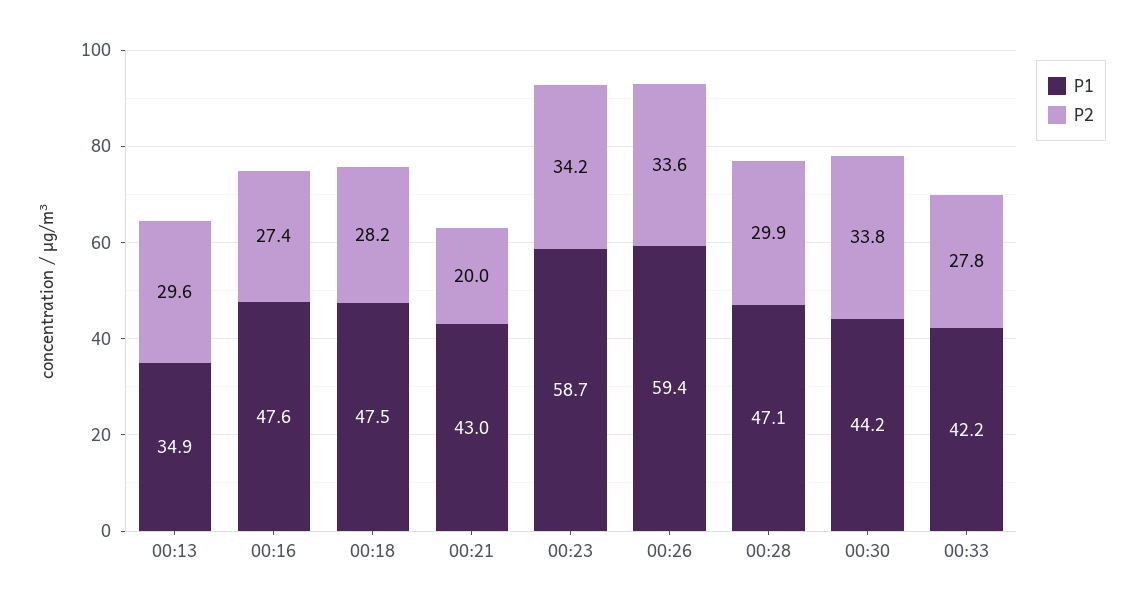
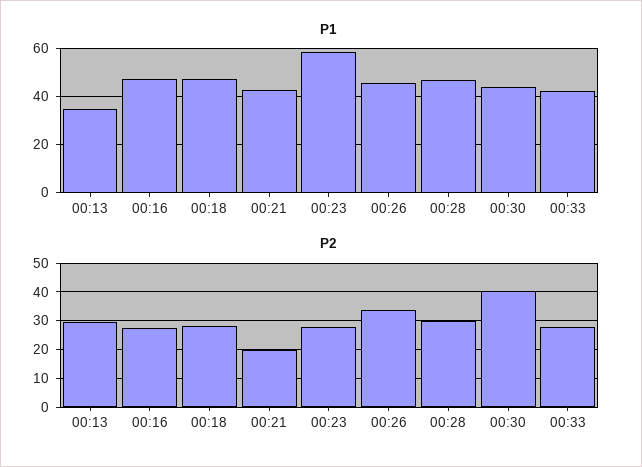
  {
    "P1": {
      "00:13": 34.9,
      "00:16": 47.6,
      "00:18": 47.5,
      "00:21": 43,
      "00:23": 58.7,
-     "00:26": 59.4,
+     "00:26": 45,
      "00:28": 47.1,
      "00:30": 44.2,
      "00:33": 42.2
    },
    "P2": {
      "00:13": 29.6,
      "00:16": 27.4,
      "00:18": 28.2,
      "00:21": 20,
-     "00:23": 34.2,
+     "00:23": 27.5,
      "00:26": 33.6,
      "00:28": 29.9,
-     "00:30": 33.8,
+     "00:30": 40,
      "00:33": 27.8
    }
  }

